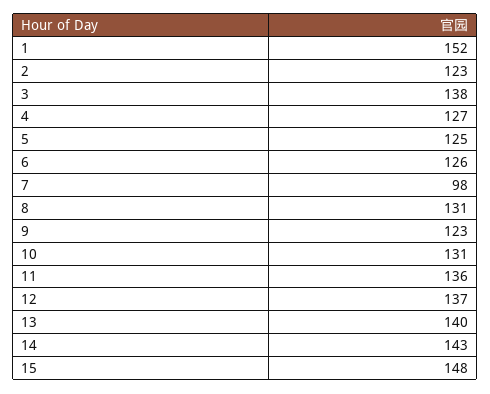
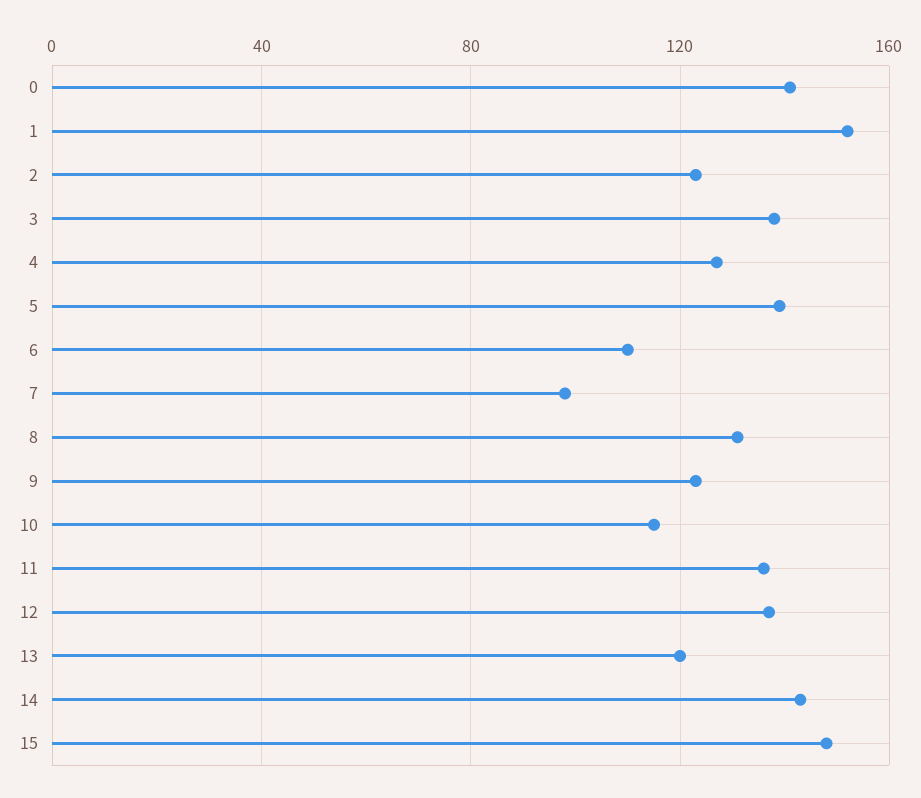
  {
    "1": 152,
    "2": 123,
    "3": 138,
    "4": 127,
-   "5": 125,
+   "5": 140,
-   "6": 126,
+   "6": 110,
    "7": 98,
    "8": 131,
    "9": 123,
-   "10": 131,
+   "10": 115,
    "11": 136,
    "12": 137,
-   "13": 140,
+   "13": 120,
    "14": 143,
-   "15": 148
+   "15": 148,
+   "0": 140
  }

